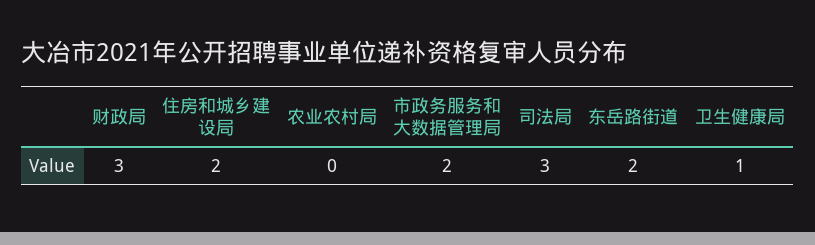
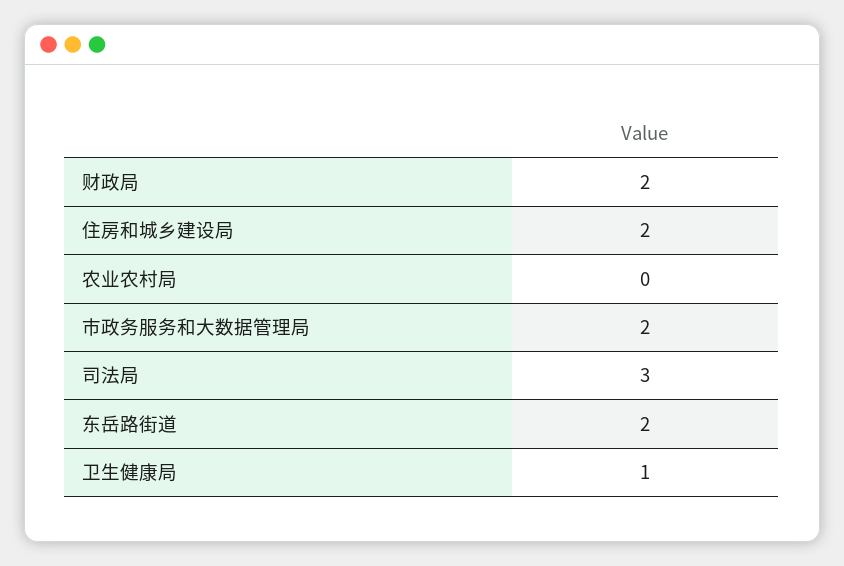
  {
-   "财政局": 3,
+   "财政局": 2,
    "住房和城乡建设局": 2,
    "农业农村局": 0,
    "市政务服务和大数据管理局": 2,
    "司法局": 3,
    "东岳路街道": 2,
    "卫生健康局": 1
  }

